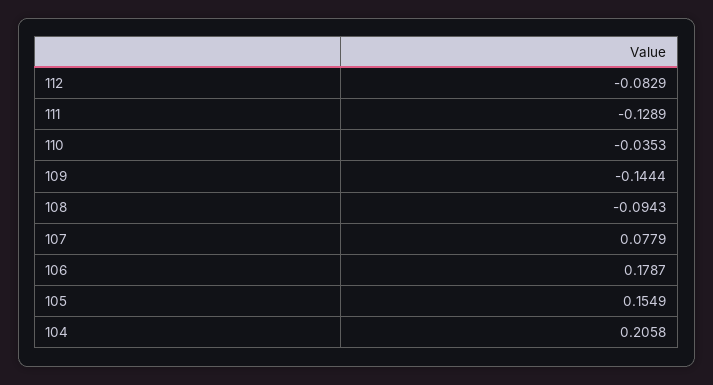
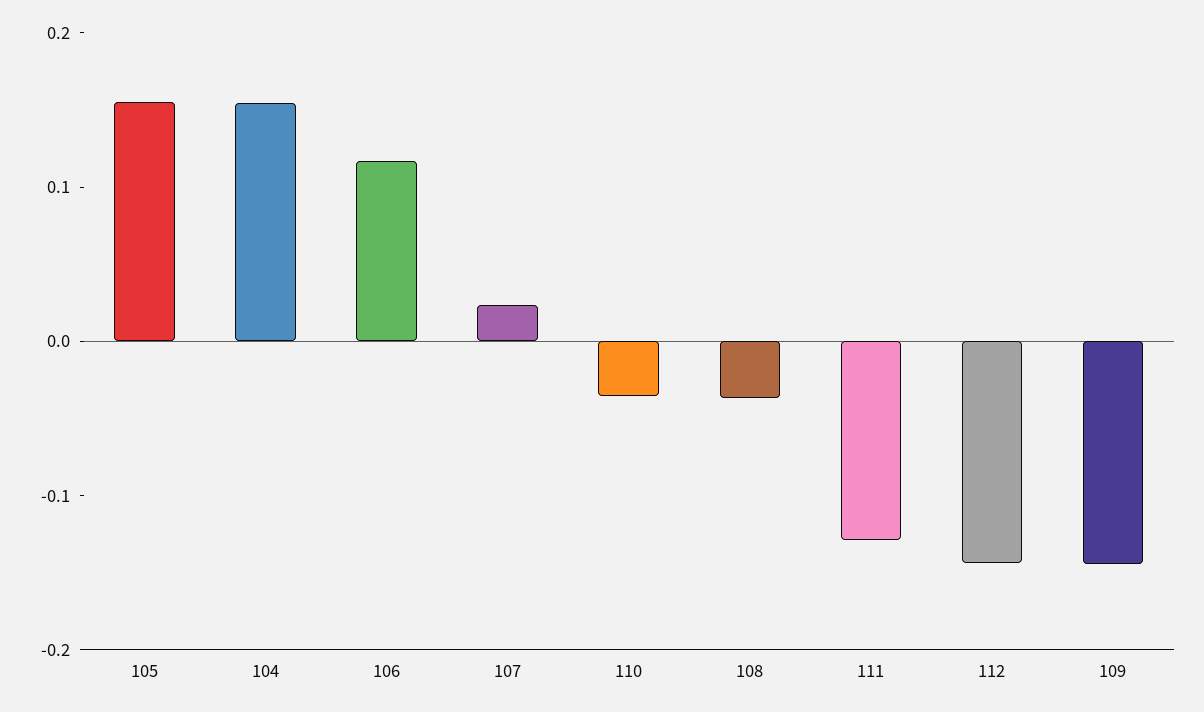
  {
-   "112": -0.0829,
+   "112": -0.14,
    "111": -0.1289,
    "110": -0.0353,
    "109": -0.1444,
-   "108": -0.0943,
+   "108": -0.04,
-   "107": 0.0779,
+   "107": 0.02,
-   "106": 0.1787,
+   "106": 0.12,
    "105": 0.1549,
-   "104": 0.2058
+   "104": 0.16
  }

